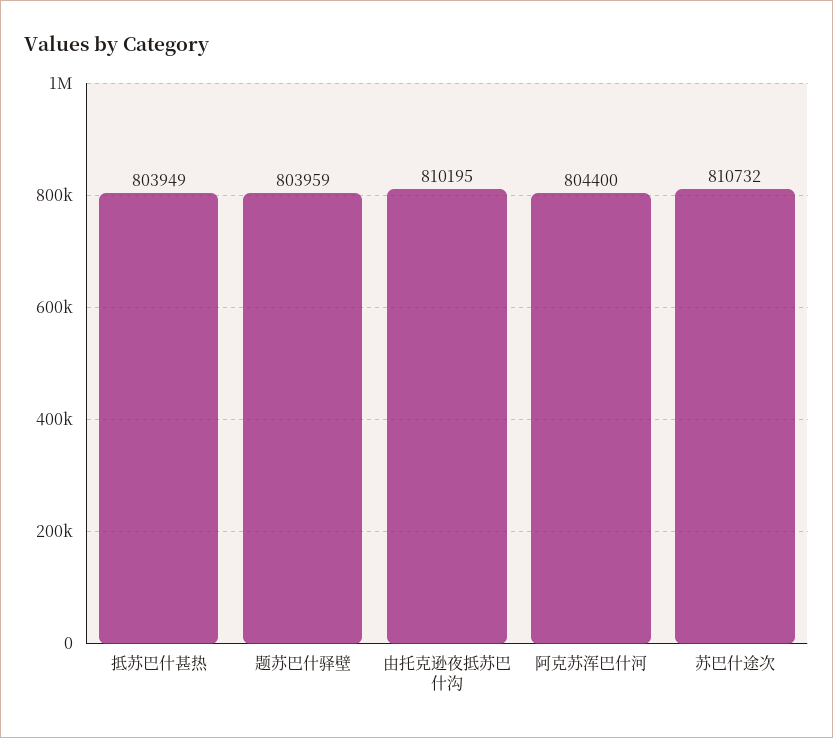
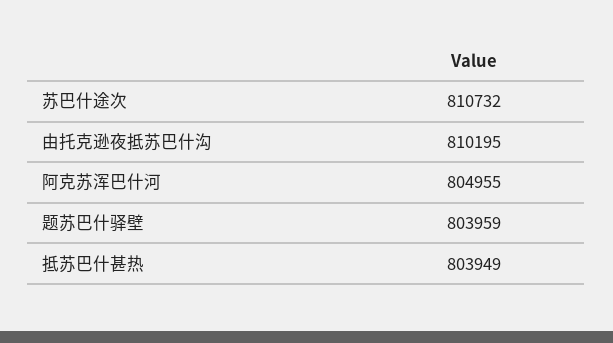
  {
    "抵苏巴什甚热": 803949,
    "题苏巴什驿壁": 803959,
    "由托克逊夜抵苏巴什沟": 810195,
-   "阿克苏浑巴什河": 804400,
+   "阿克苏浑巴什河": 804955,
    "苏巴什途次": 810732
  }

